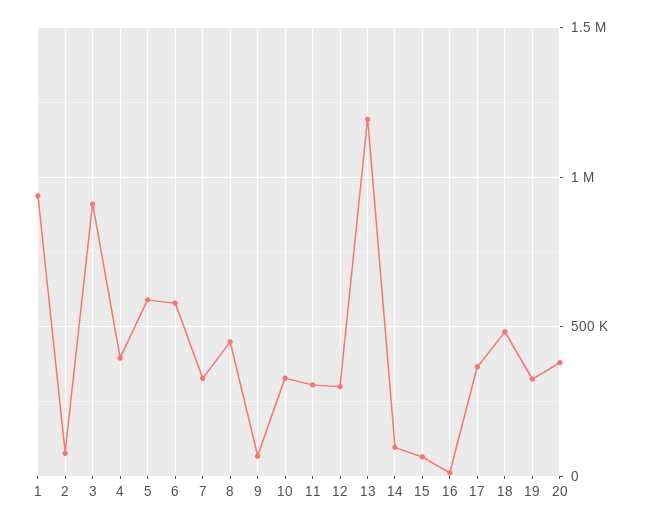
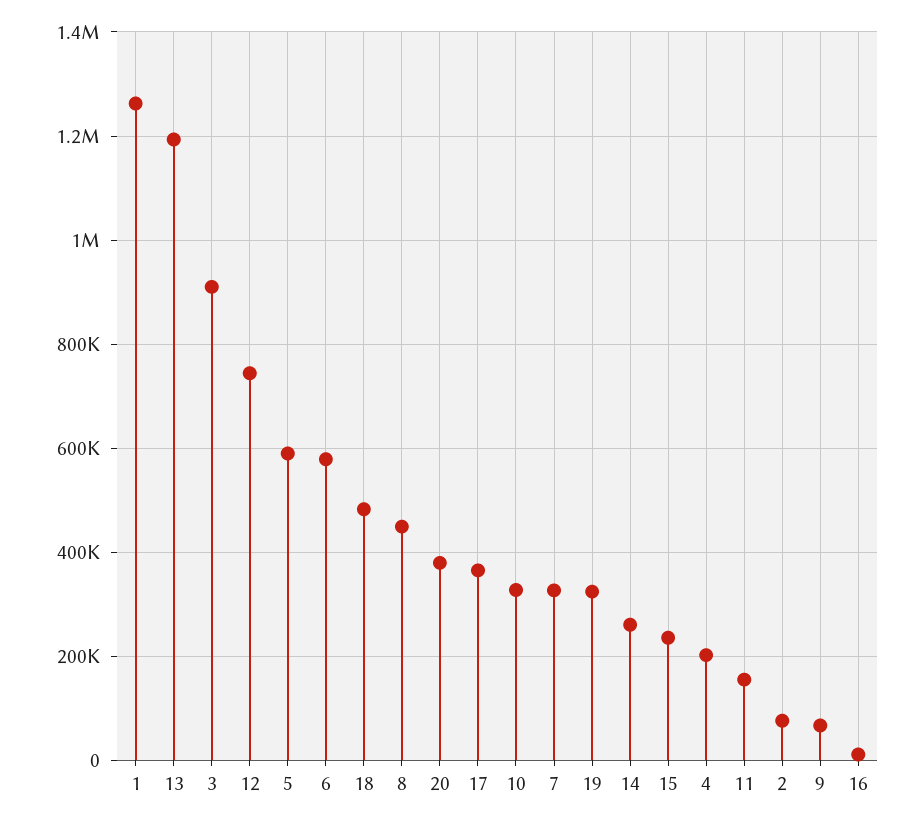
  {
-   "1": 950000,
+   "1": 1260000,
    "2": 80000,
    "3": 920000,
-   "4": 400000,
+   "4": 200000,
    "5": 580000,
    "6": 580000,
    "7": 320000,
    "8": 440000,
    "9": 60000,
    "10": 320000,
-   "11": 300000,
+   "11": 160000,
-   "12": 300000,
+   "12": 740000,
    "13": 1200000,
-   "14": 100000,
+   "14": 260000,
-   "15": 50000,
+   "15": 240000,
    "16": 20000,
    "17": 360000,
    "18": 480000,
    "19": 320000,
    "20": 380000
  }

